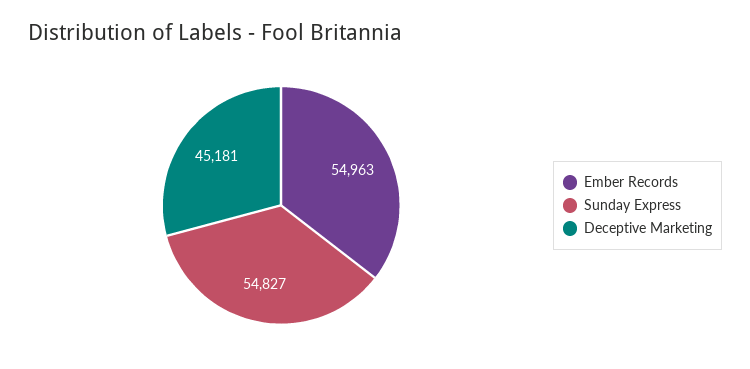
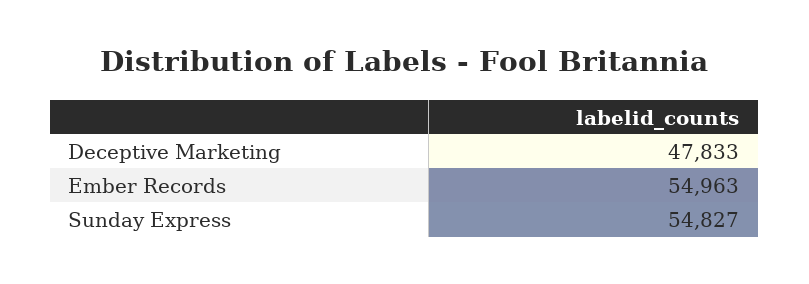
  {
    "Ember Records": 54963,
    "Sunday Express": 54827,
-   "Deceptive Marketing": 45181
+   "Deceptive Marketing": 47833
  }

